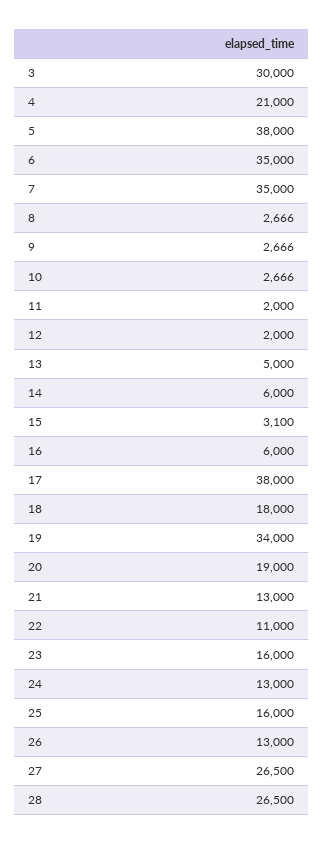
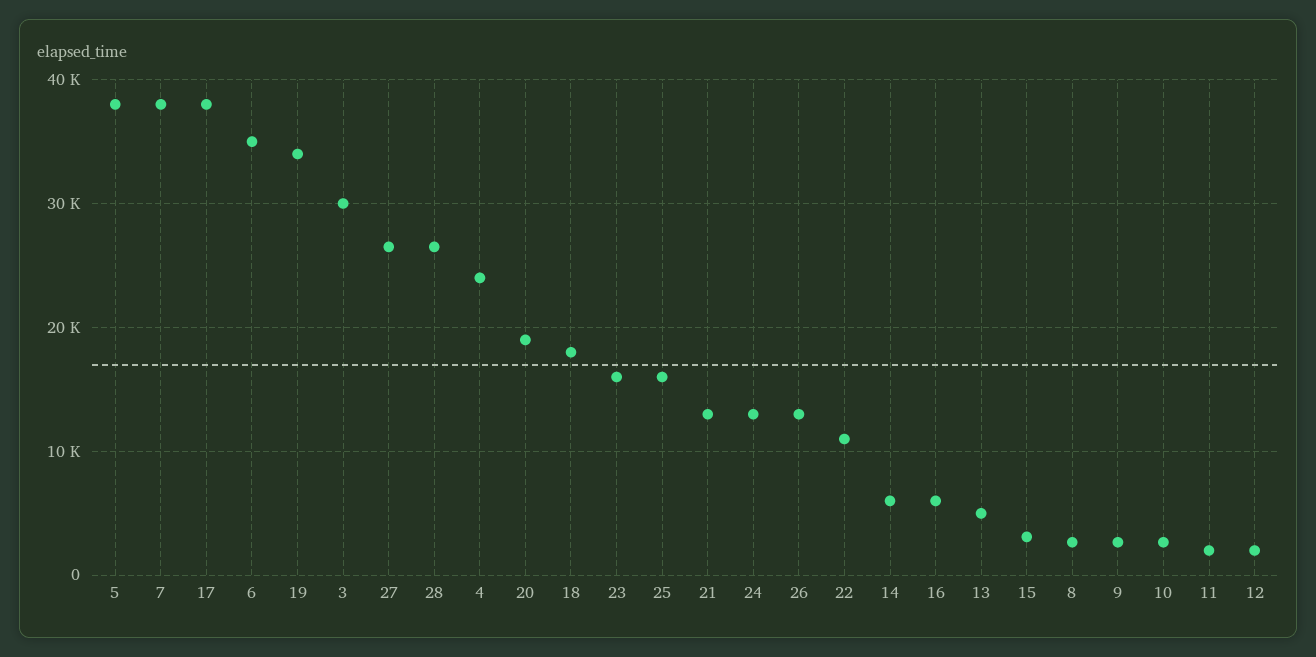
  {
    "3": 30000,
-   "4": 21000,
+   "4": 24000,
    "5": 38000,
    "6": 35000,
-   "7": 35000,
+   "7": 38000,
    "8": 2666,
    "9": 2666,
    "10": 2666,
    "11": 2000,
    "12": 2000,
    "13": 5000,
    "14": 6000,
    "15": 3100,
    "16": 6000,
    "17": 38000,
    "18": 18000,
    "19": 34000,
    "20": 19000,
    "21": 13000,
    "22": 11000,
    "23": 16000,
    "24": 13000,
    "25": 16000,
    "26": 13000,
    "27": 26500,
    "28": 26500
  }

